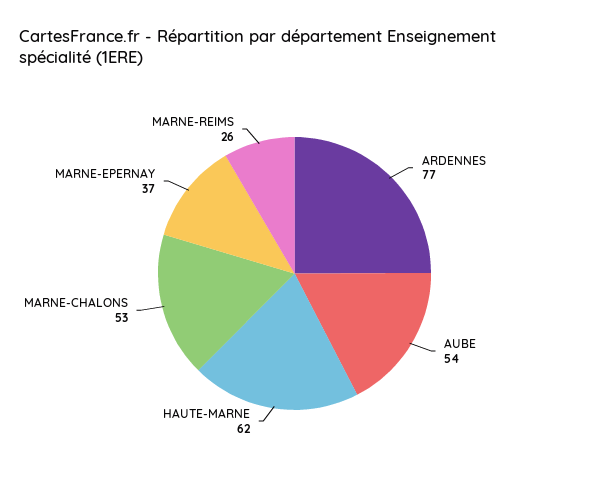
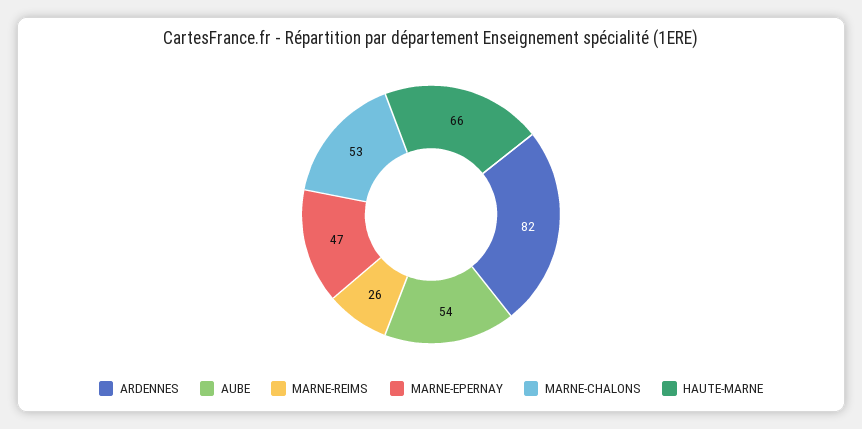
  {
-   "ARDENNES": 77,
+   "ARDENNES": 82,
    "AUBE": 54,
-   "HAUTE-MARNE": 62,
+   "HAUTE-MARNE": 66,
    "MARNE-CHALONS": 53,
-   "MARNE-EPERNAY": 37,
+   "MARNE-EPERNAY": 47,
    "MARNE-REIMS": 26
  }

